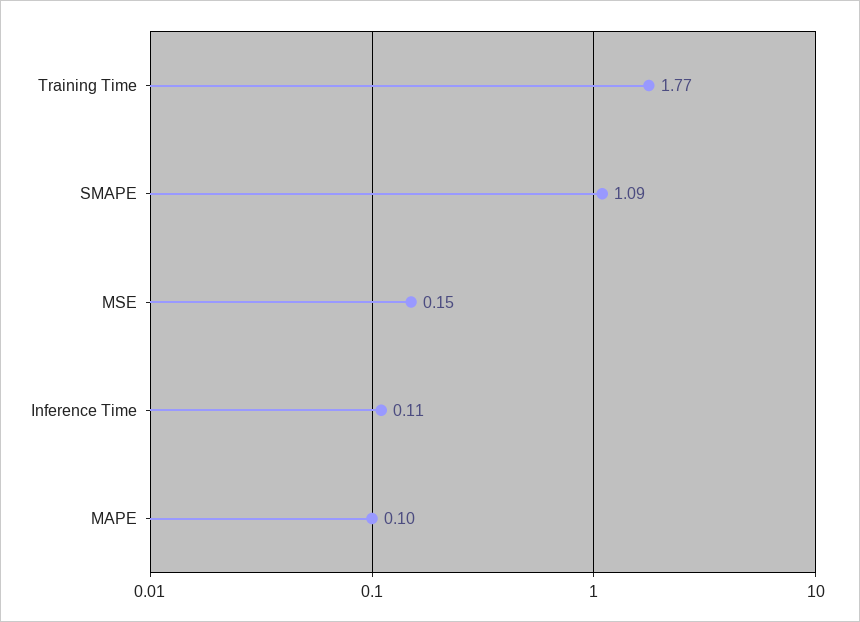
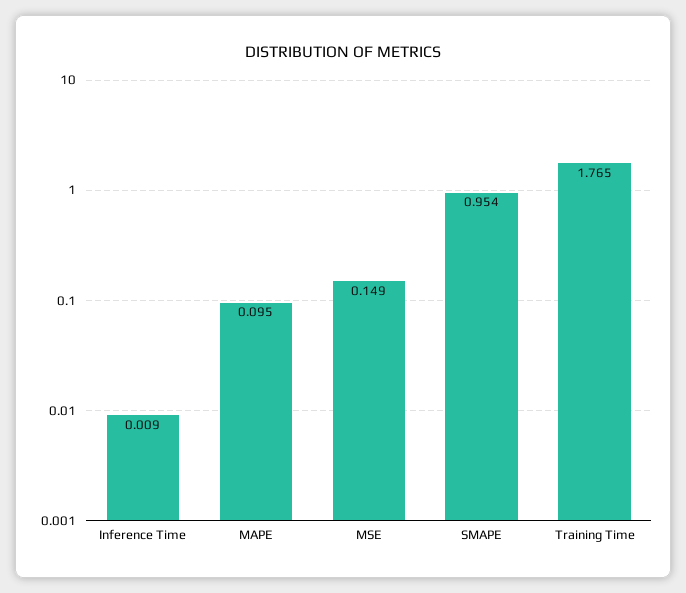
  {
    "Training Time": 1.765,
-   "SMAPE": 1.09,
+   "SMAPE": 0.954,
    "MSE": 0.149,
-   "Inference Time": 0.11,
+   "Inference Time": 0.009,
    "MAPE": 0.095
  }

